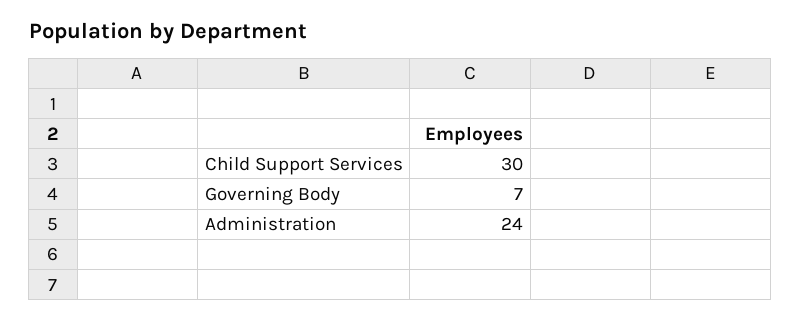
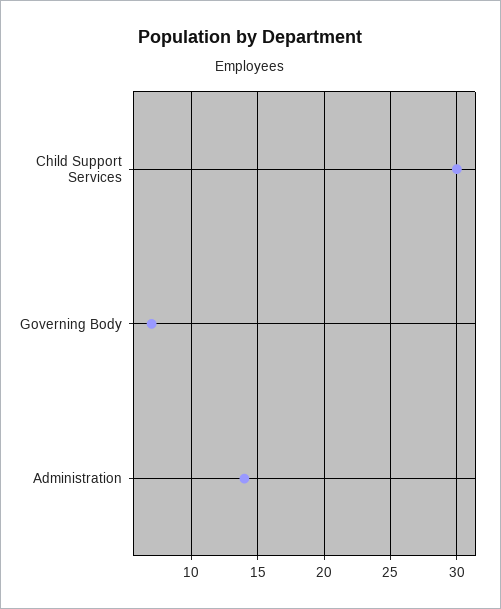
  {
    "Child Support Services": 30,
    "Governing Body": 7,
-   "Administration": 24
+   "Administration": 14
  }

